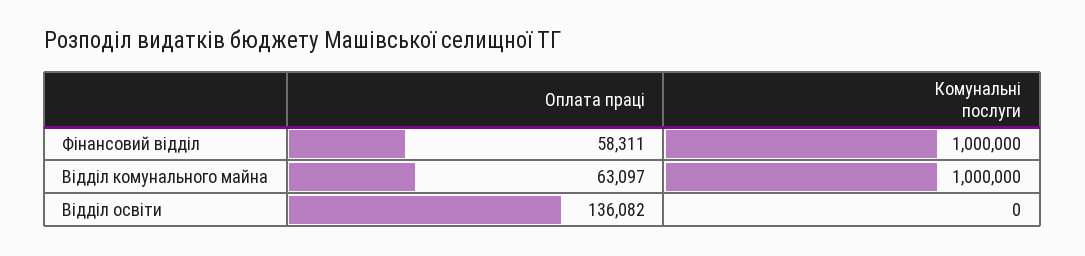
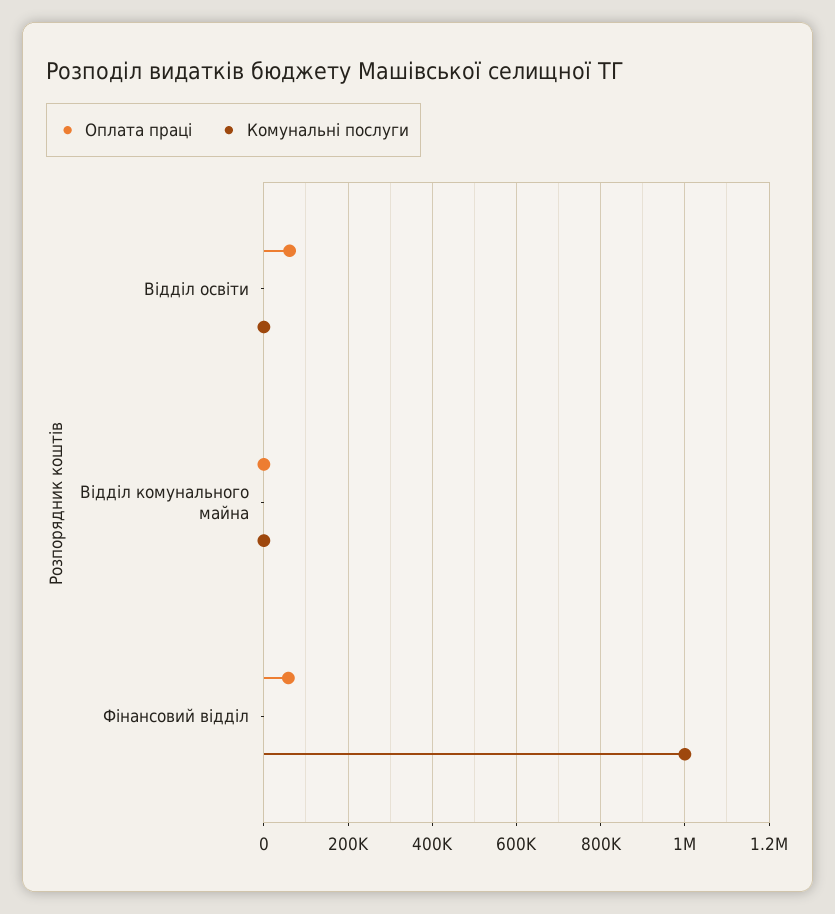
  {
    "Оплата праці": {
      "Фінансовий відділ": 58311,
-     "Відділ комунального майна": 63097,
+     "Відділ комунального майна": 0,
-     "Відділ освіти": 136082
+     "Відділ освіти": 60000
    },
    "Комунальні послуги": {
      "Фінансовий відділ": 1000000,
-     "Відділ комунального майна": 1000000,
+     "Відділ комунального майна": 0,
      "Відділ освіти": 0
    }
  }

